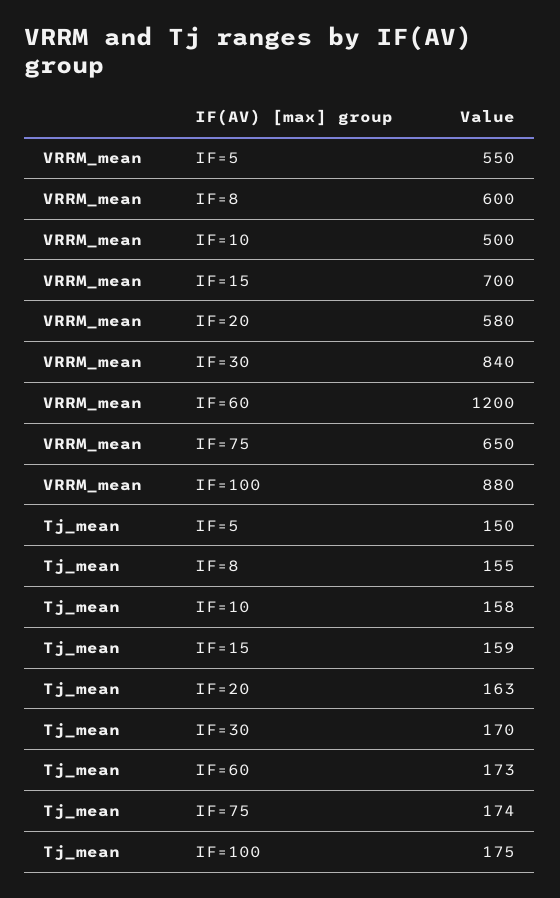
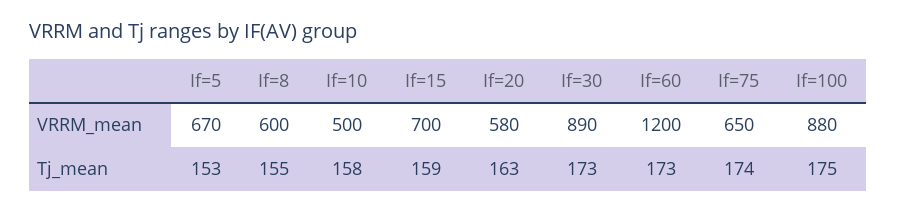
  {
    "VRRM_mean": {
-     "IF=5": 550,
+     "IF=5": 670,
      "IF=8": 600,
      "IF=10": 500,
      "IF=15": 700,
      "IF=20": 580,
-     "IF=30": 840,
+     "IF=30": 890,
      "IF=60": 1200,
      "IF=75": 650,
      "IF=100": 880
    },
    "Tj_mean": {
-     "IF=5": 150,
+     "IF=5": 153,
      "IF=8": 155,
      "IF=10": 158,
      "IF=15": 159,
      "IF=20": 163,
-     "IF=30": 170,
+     "IF=30": 173,
      "IF=60": 173,
      "IF=75": 174,
      "IF=100": 175
    }
  }

